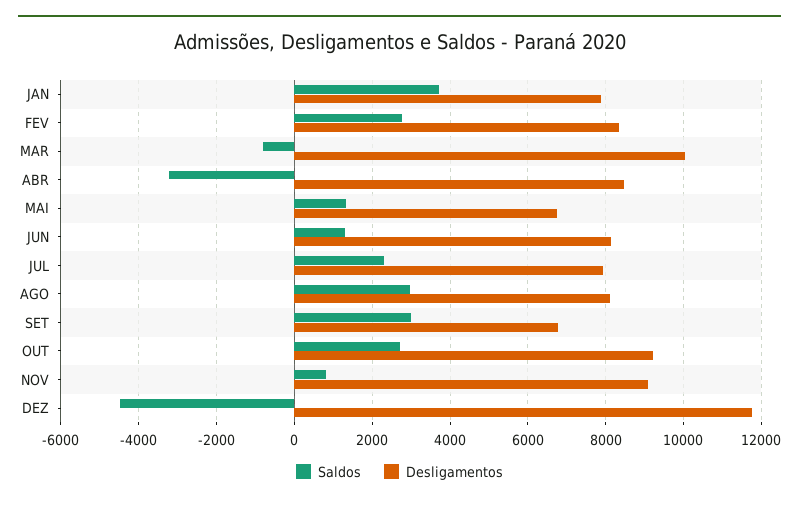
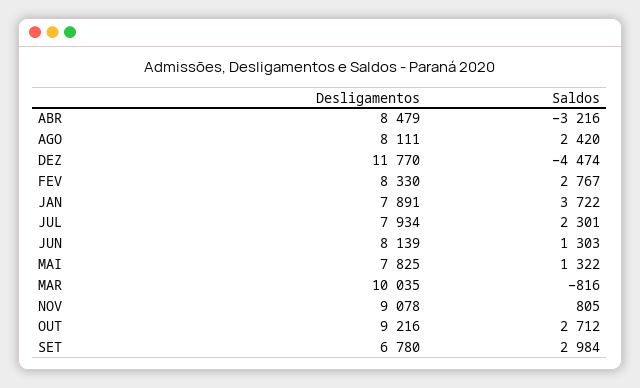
  {
    "Saldos": {
      "JAN": 3722,
      "FEV": 2767,
      "MAR": -816,
      "ABR": -3216,
      "MAI": 1322,
      "JUN": 1303,
      "JUL": 2301,
-     "AGO": 3000,
+     "AGO": 2420,
      "SET": 2984,
      "OUT": 2712,
      "NOV": 805,
      "DEZ": -4474
    },
    "Desligamentos": {
      "JAN": 7891,
      "FEV": 8330,
      "MAR": 10035,
      "ABR": 8479,
-     "MAI": 6800,
+     "MAI": 7825,
      "JUN": 8139,
      "JUL": 7934,
      "AGO": 8111,
      "SET": 6780,
      "OUT": 9216,
      "NOV": 9078,
      "DEZ": 11770
    }
  }

